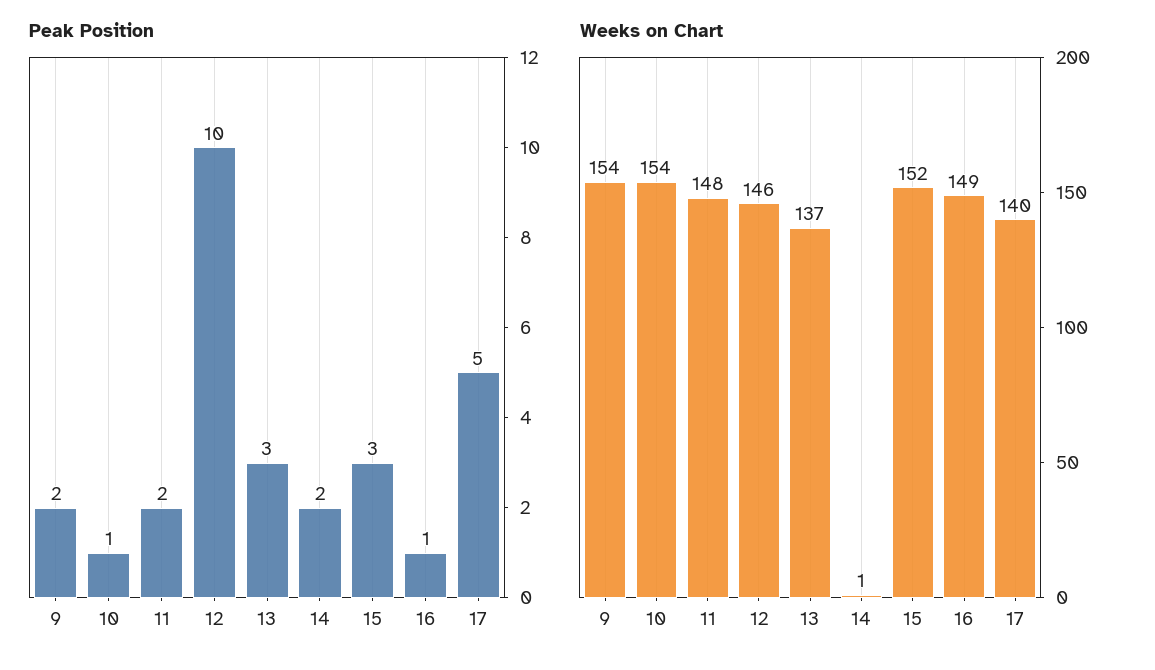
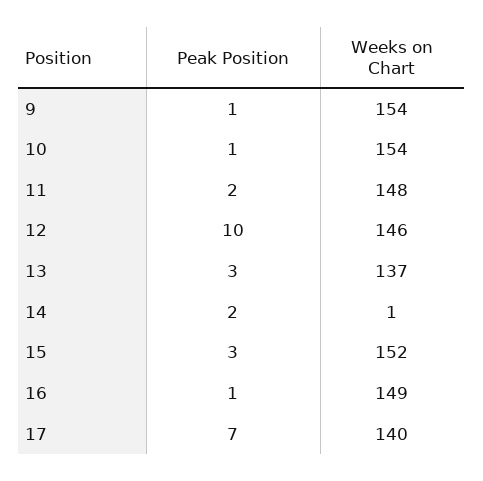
  {
    "Peak Position": {
-     "9": 2,
+     "9": 1,
      "10": 1,
      "11": 2,
      "12": 10,
      "13": 3,
      "14": 2,
      "15": 3,
      "16": 1,
-     "17": 5
+     "17": 7
    },
    "Weeks on Chart": {
      "9": 154,
      "10": 154,
      "11": 148,
      "12": 146,
      "13": 137,
      "14": 1,
      "15": 152,
      "16": 149,
      "17": 140
    }
  }

